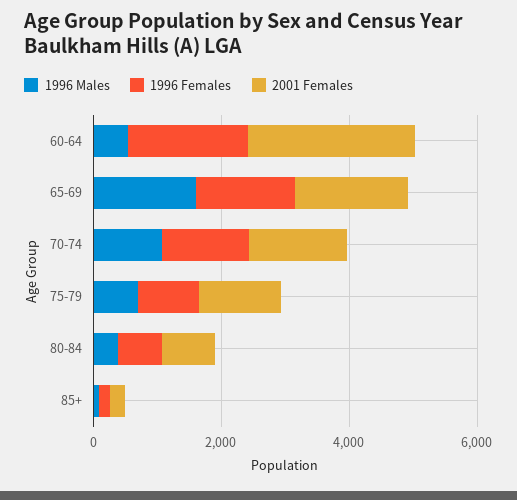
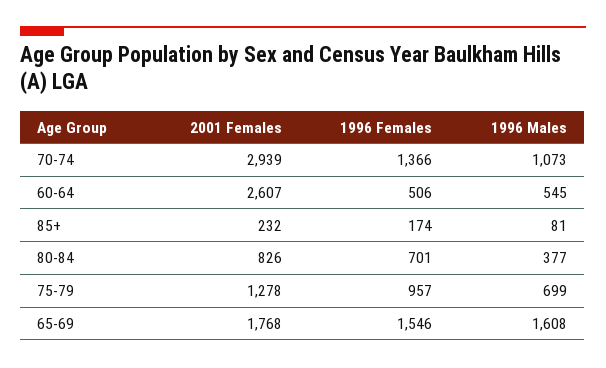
  {
    "1996 Males": {
      "60-64": 545,
      "65-69": 1608,
      "70-74": 1073,
      "75-79": 699,
      "80-84": 377,
      "85+": 81
    },
    "1996 Females": {
-     "60-64": 2000,
+     "60-64": 506,
      "65-69": 1546,
      "70-74": 1366,
      "75-79": 957,
      "80-84": 701,
      "85+": 174
    },
    "2001 Females": {
      "60-64": 2607,
      "65-69": 1768,
-     "70-74": 1500,
+     "70-74": 2939,
      "75-79": 1278,
      "80-84": 826,
      "85+": 232
    }
  }

